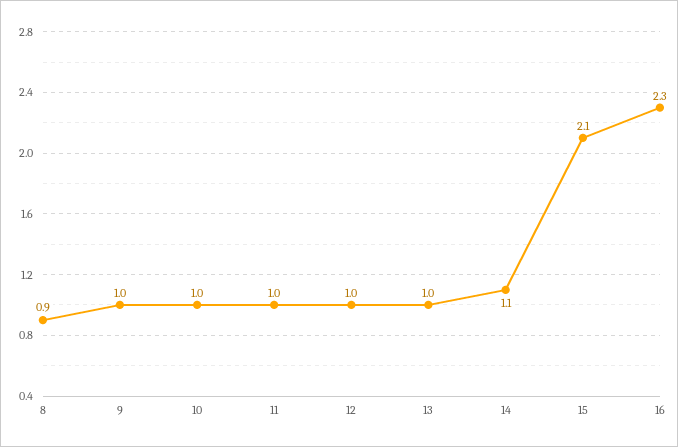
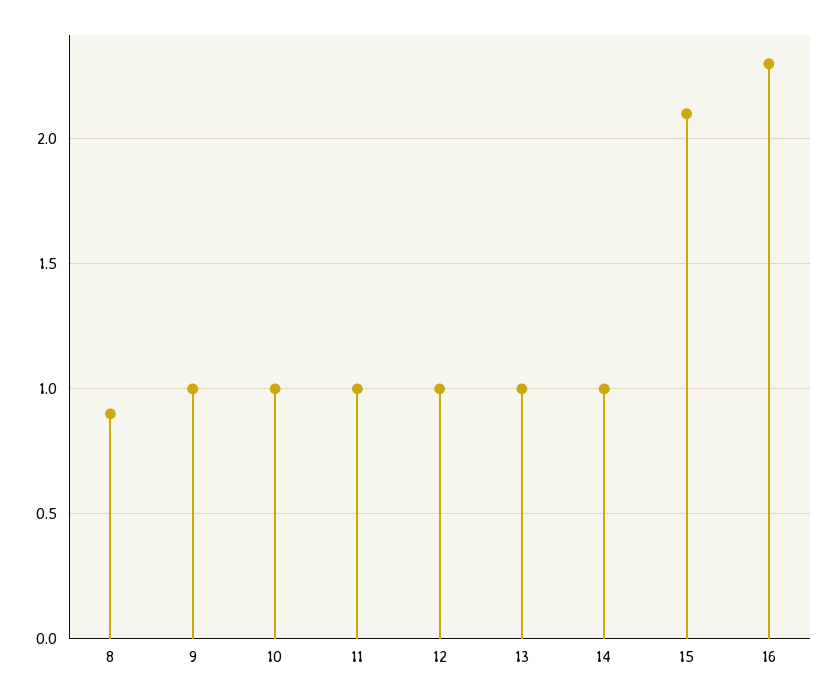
  {
    "8": 0.9,
    "9": 1,
    "10": 1,
    "11": 1,
    "12": 1,
    "13": 1,
-   "14": 1.1,
+   "14": 1,
    "15": 2.1,
    "16": 2.3
  }

